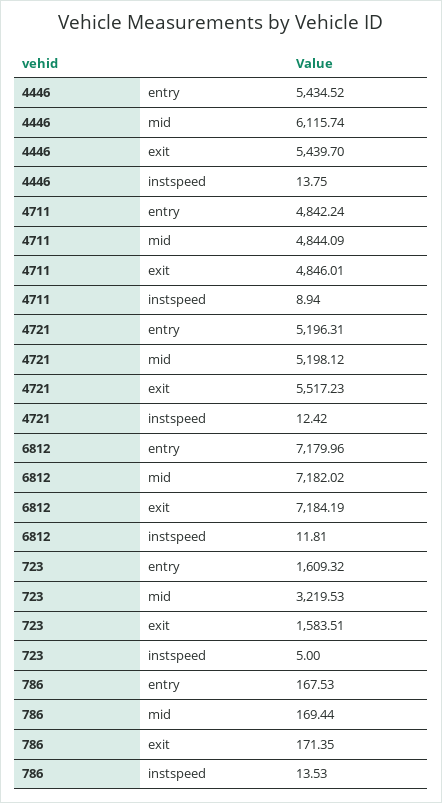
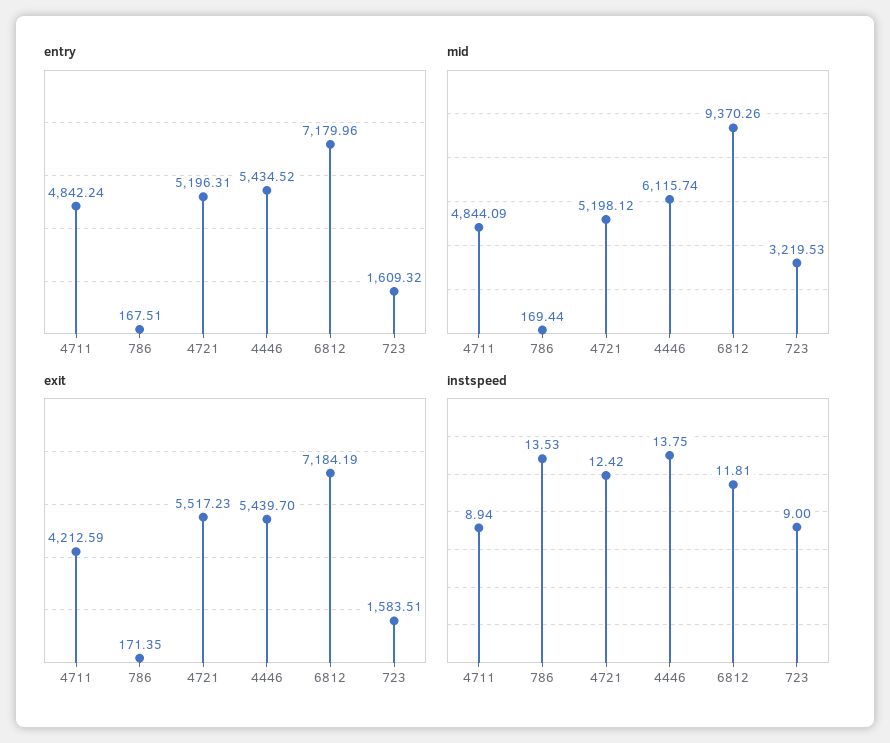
  {
    "entry": {
      "4446": 5434.52,
      "4711": 4842.24,
      "4721": 5196.31,
      "6812": 7179.96,
      "723": 1609.32,
-     "786": 167.53
+     "786": 167.51
    },
    "mid": {
      "4446": 6115.74,
      "4711": 4844.09,
      "4721": 5198.12,
-     "6812": 7182.02,
+     "6812": 9370.26,
      "723": 3219.53,
      "786": 169.44
    },
    "exit": {
      "4446": 5439.7,
-     "4711": 4846.01,
+     "4711": 4212.59,
      "4721": 5517.23,
      "6812": 7184.19,
      "723": 1583.51,
      "786": 171.35
    },
    "instspeed": {
      "4446": 13.75,
      "4711": 8.94,
      "4721": 12.42,
      "6812": 11.81,
-     "723": 5,
+     "723": 9,
      "786": 13.53
    }
  }

